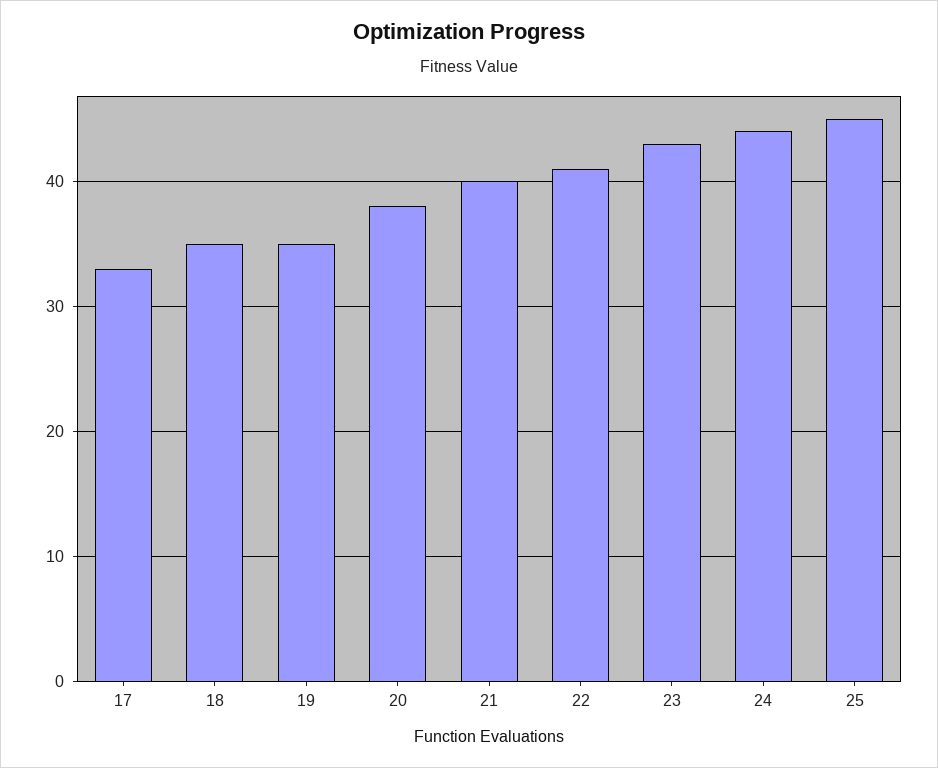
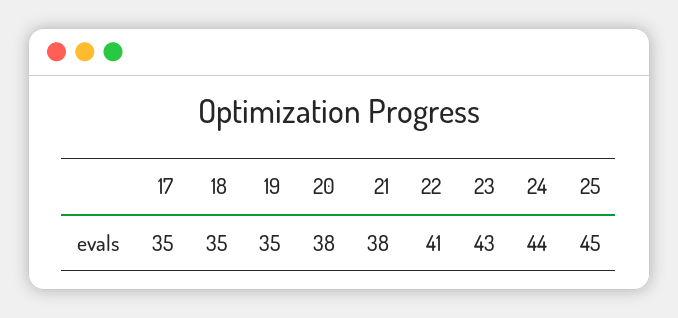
  {
-   "17": 33,
+   "17": 35,
    "18": 35,
    "19": 35,
    "20": 38,
-   "21": 40,
+   "21": 38,
    "22": 41,
    "23": 43,
    "24": 44,
    "25": 45
  }

